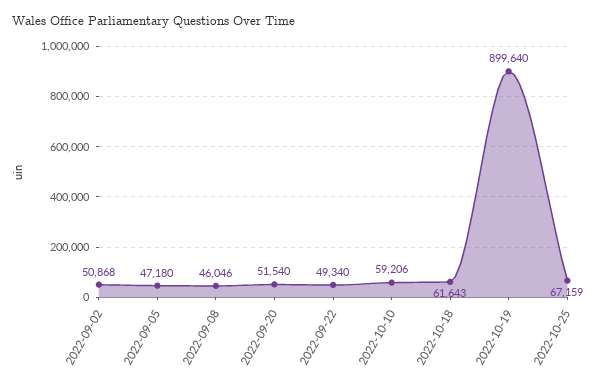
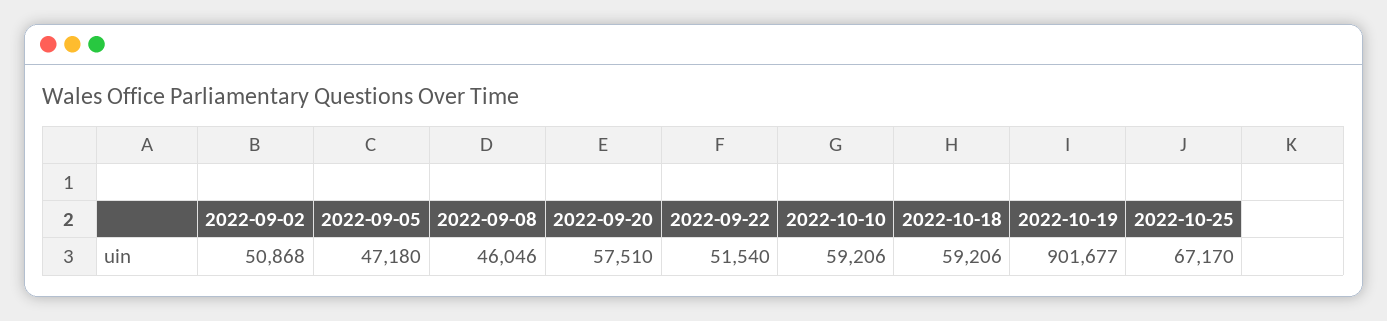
  {
    "2022-09-02": 50868,
    "2022-09-05": 47180,
    "2022-09-08": 46046,
-   "2022-09-20": 51540,
+   "2022-09-20": 57510,
-   "2022-09-22": 49340,
+   "2022-09-22": 51540,
    "2022-10-10": 59206,
-   "2022-10-18": 61643,
+   "2022-10-18": 59206,
-   "2022-10-19": 899640,
+   "2022-10-19": 901677,
-   "2022-10-25": 67159
+   "2022-10-25": 67170
  }

